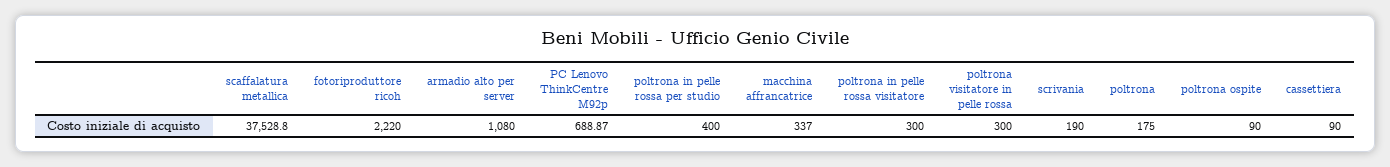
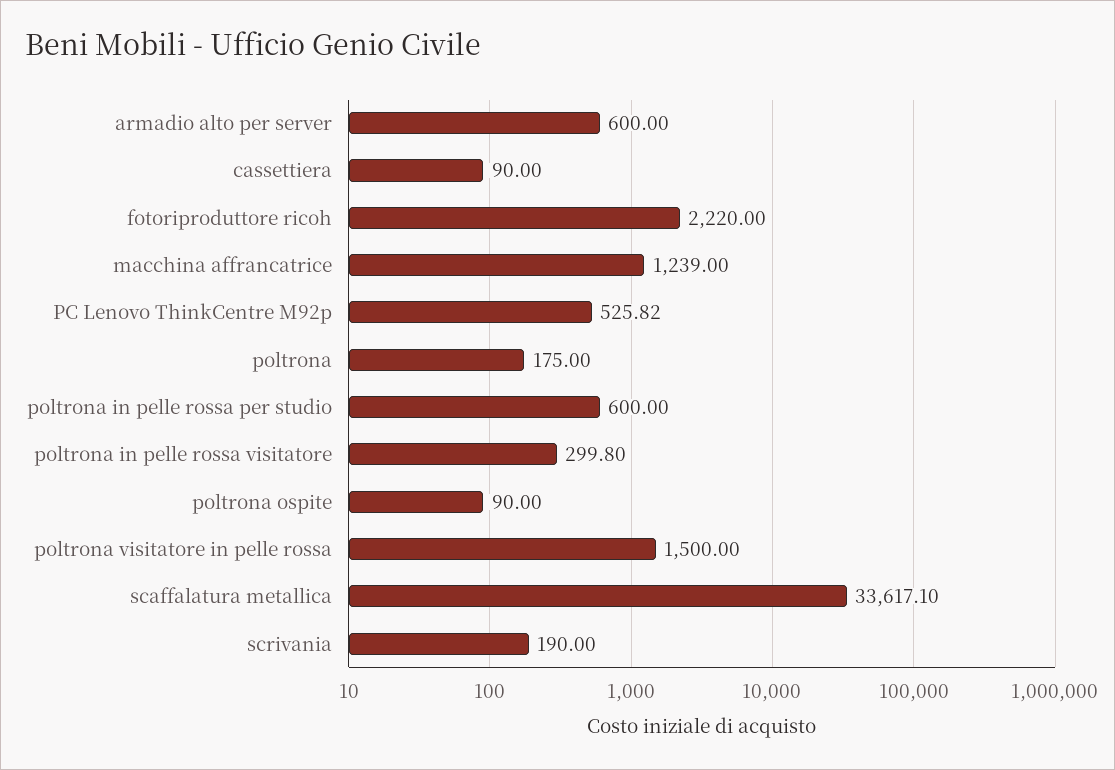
  {
-   "scaffalatura metallica": 37528.8,
+   "scaffalatura metallica": 33617.1,
    "fotoriproduttore ricoh": 2220,
-   "armadio alto per server": 1080,
+   "armadio alto per server": 600,
-   "PC Lenovo ThinkCentre M92p": 688.87,
+   "PC Lenovo ThinkCentre M92p": 525.82,
-   "poltrona in pelle rossa per studio": 400,
+   "poltrona in pelle rossa per studio": 600,
-   "macchina affrancatrice": 337,
+   "macchina affrancatrice": 1239,
-   "poltrona in pelle rossa visitatore": 300,
+   "poltrona in pelle rossa visitatore": 299.8,
-   "poltrona visitatore in pelle rossa": 300,
+   "poltrona visitatore in pelle rossa": 1500,
    "scrivania": 190,
    "poltrona": 175,
    "poltrona ospite": 90,
    "cassettiera": 90
  }

